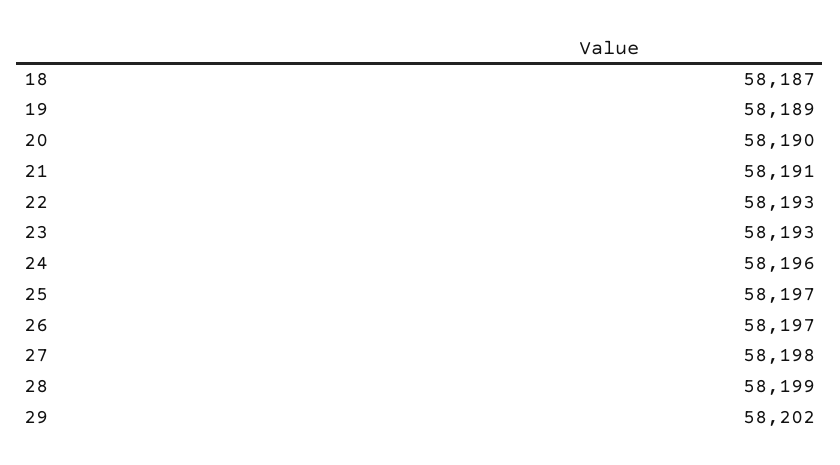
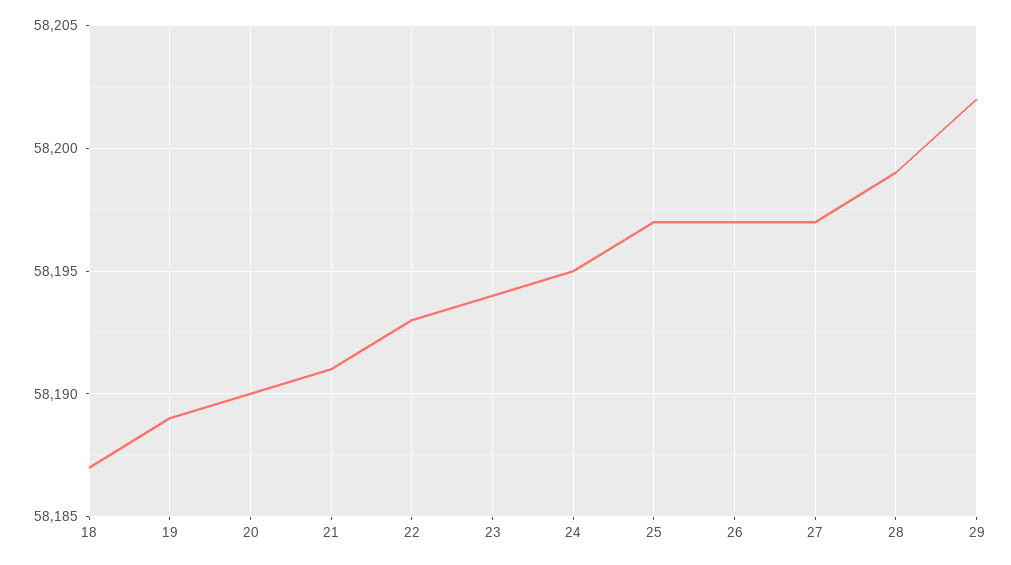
  {
    "18": 58187,
    "19": 58189,
    "20": 58190,
    "21": 58191,
    "22": 58193,
-   "23": 58193,
+   "23": 58194,
-   "24": 58196,
+   "24": 58195,
    "25": 58197,
    "26": 58197,
-   "27": 58198,
+   "27": 58197,
    "28": 58199,
    "29": 58202
  }

